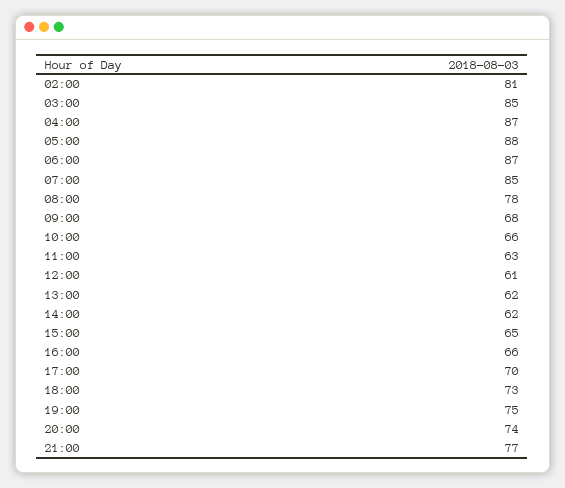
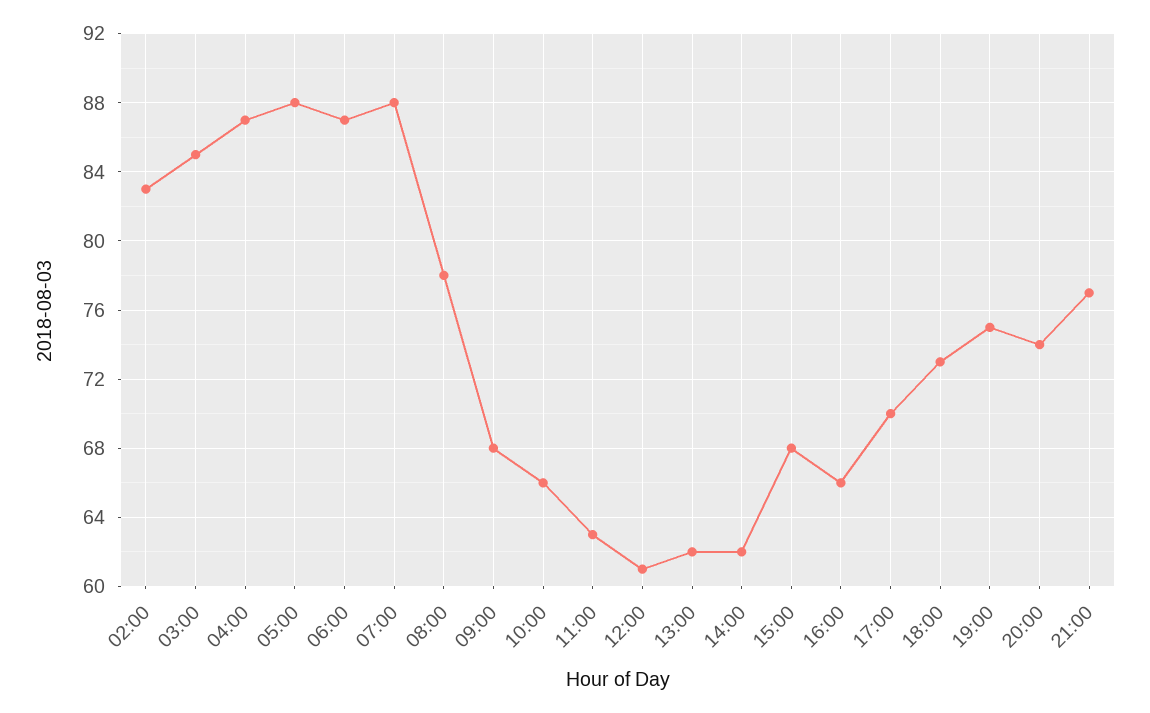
  {
-   "02:00": 81,
+   "02:00": 83,
    "03:00": 85,
    "04:00": 87,
    "05:00": 88,
    "06:00": 87,
-   "07:00": 85,
+   "07:00": 88,
    "08:00": 78,
    "09:00": 68,
    "10:00": 66,
    "11:00": 63,
    "12:00": 61,
    "13:00": 62,
    "14:00": 62,
-   "15:00": 65,
+   "15:00": 68,
    "16:00": 66,
    "17:00": 70,
    "18:00": 73,
    "19:00": 75,
    "20:00": 74,
    "21:00": 77
  }

